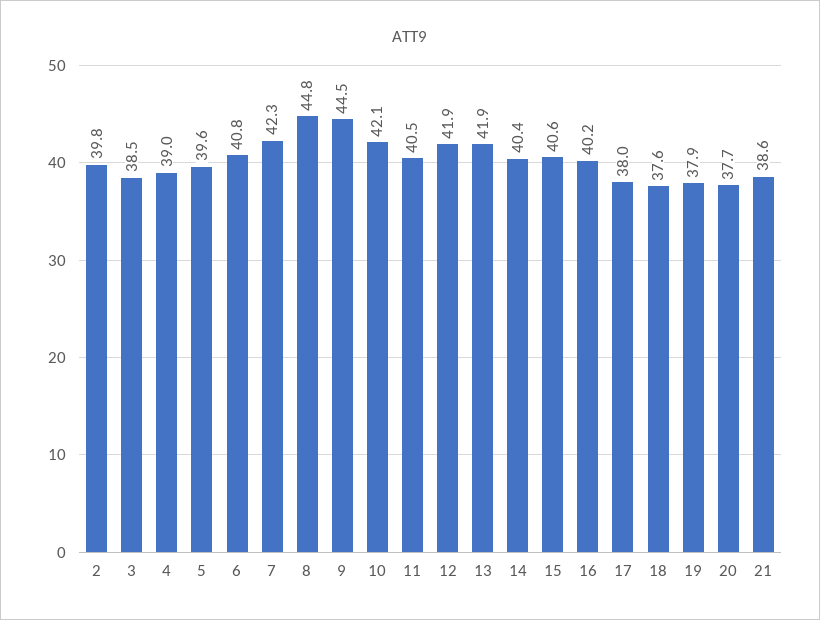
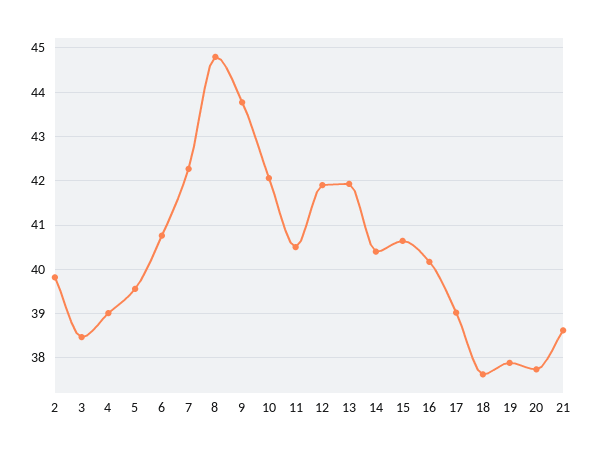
  {
    "2": 39.8,
    "3": 38.5,
    "4": 39,
    "5": 39.6,
    "6": 40.8,
    "7": 42.3,
    "8": 44.8,
-   "9": 44.5,
+   "9": 43.8,
    "10": 42.1,
    "11": 40.5,
    "12": 41.9,
    "13": 41.9,
    "14": 40.4,
    "15": 40.6,
    "16": 40.2,
-   "17": 38,
+   "17": 39,
    "18": 37.6,
    "19": 37.9,
    "20": 37.7,
    "21": 38.6
  }

